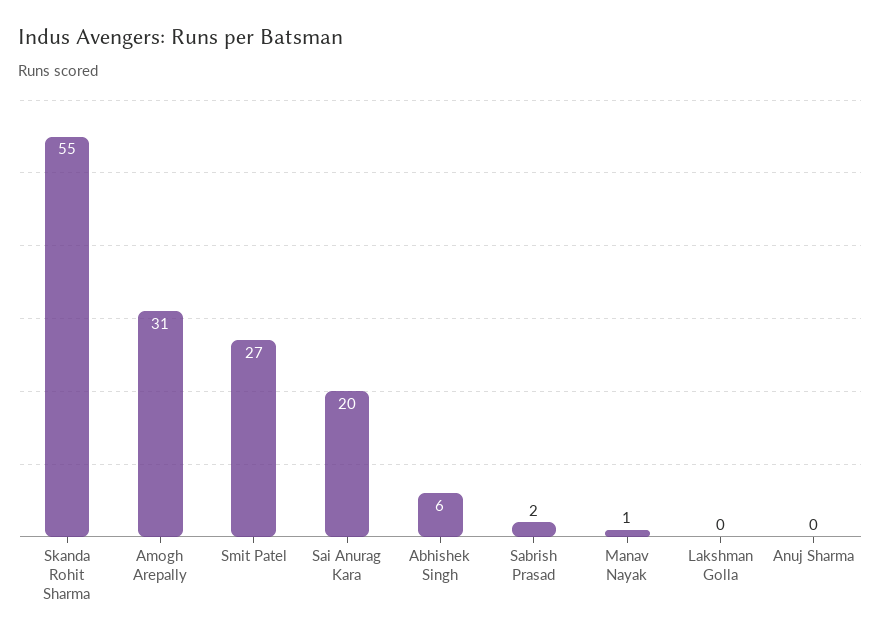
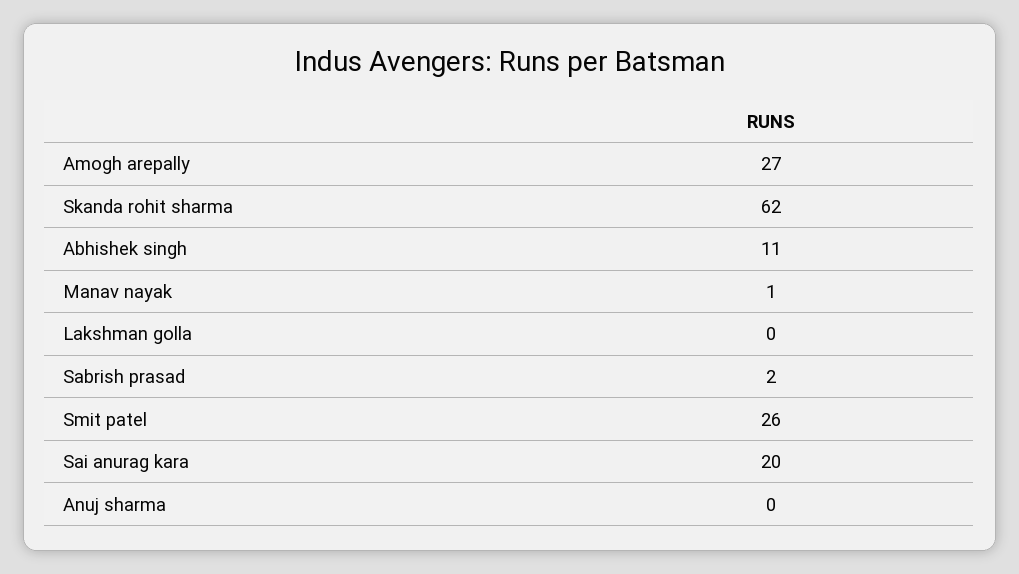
  {
-   "Skanda Rohit Sharma": 55,
+   "Skanda Rohit Sharma": 62,
-   "Amogh Arepally": 31,
+   "Amogh Arepally": 27,
-   "Smit Patel": 27,
+   "Smit Patel": 26,
    "Sai Anurag Kara": 20,
-   "Abhishek Singh": 6,
+   "Abhishek Singh": 11,
    "Sabrish Prasad": 2,
    "Manav Nayak": 1,
    "Lakshman Golla": 0,
    "Anuj Sharma": 0
  }

